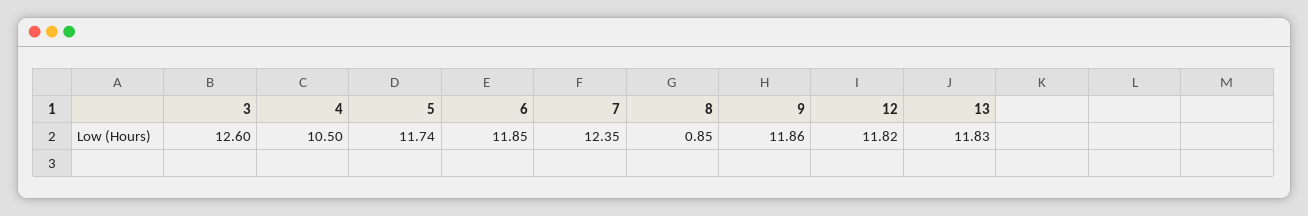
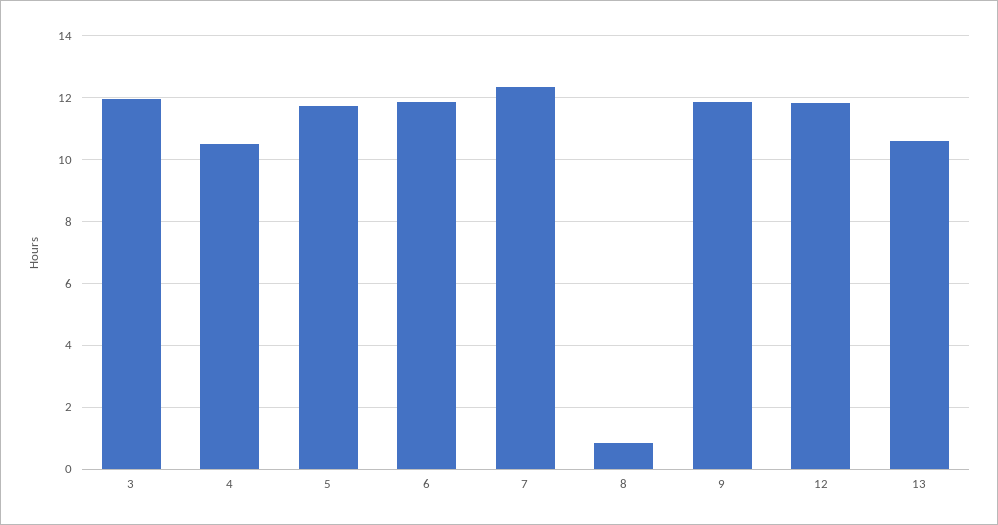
  {
-   "3": 12.6,
+   "3": 12,
    "4": 10.5,
    "5": 11.74,
    "6": 11.85,
    "7": 12.35,
    "8": 0.85,
    "9": 11.86,
    "12": 11.82,
-   "13": 11.83
+   "13": 10.6
  }

